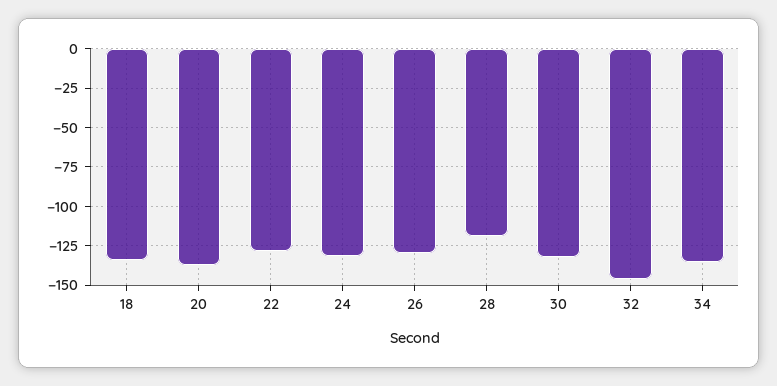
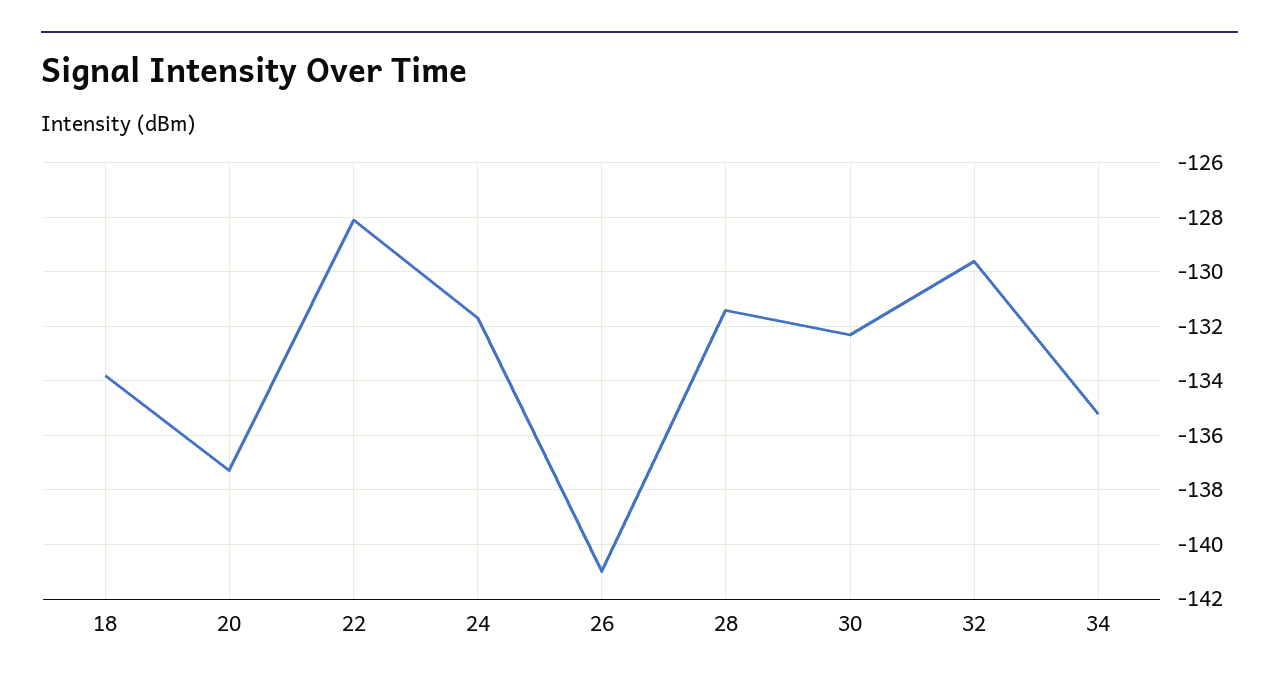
  {
    "18": -134,
    "20": -137.5,
    "22": -128,
    "24": -131.5,
-   "26": -130,
+   "26": -141,
-   "28": -120,
+   "28": -131.5,
    "30": -132.5,
-   "32": -145,
+   "32": -129.5,
    "34": -135
  }

